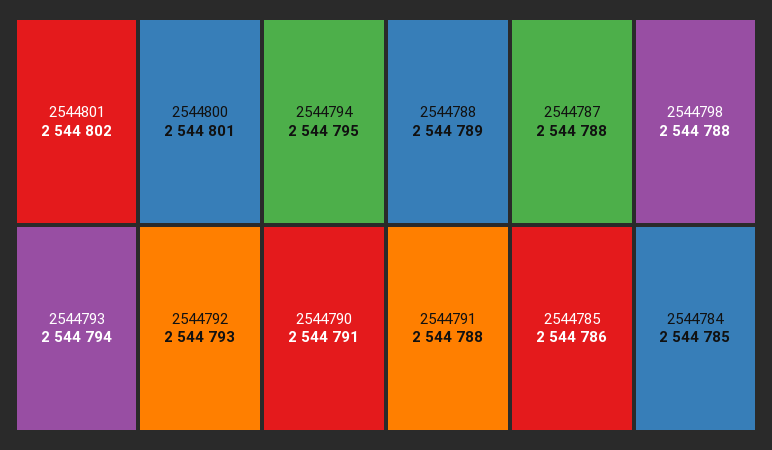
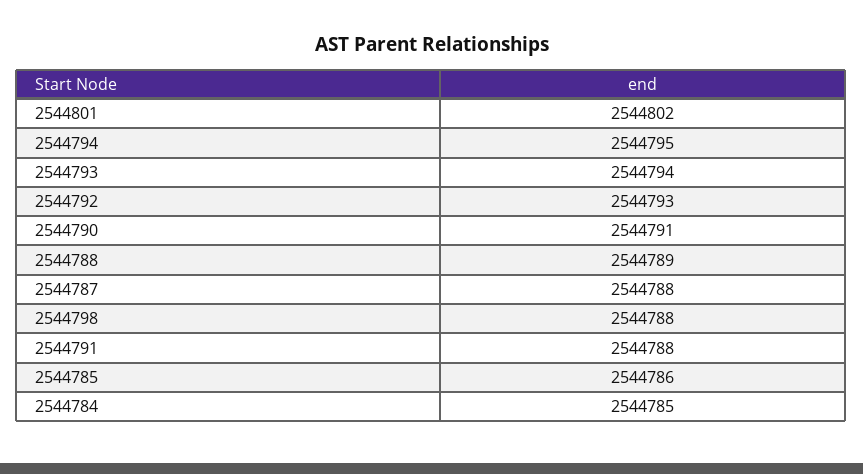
  {
    "2544801": 2544802,
-   "2544800": 2544801,
    "2544794": 2544795,
    "2544793": 2544794,
    "2544792": 2544793,
    "2544790": 2544791,
    "2544788": 2544789,
    "2544787": 2544788,
    "2544798": 2544788,
    "2544791": 2544788,
    "2544785": 2544786,
    "2544784": 2544785
  }

